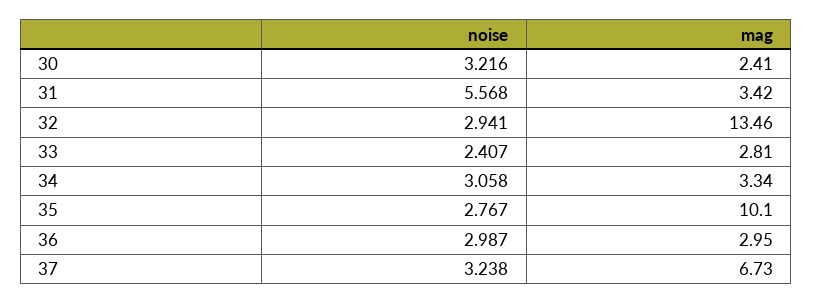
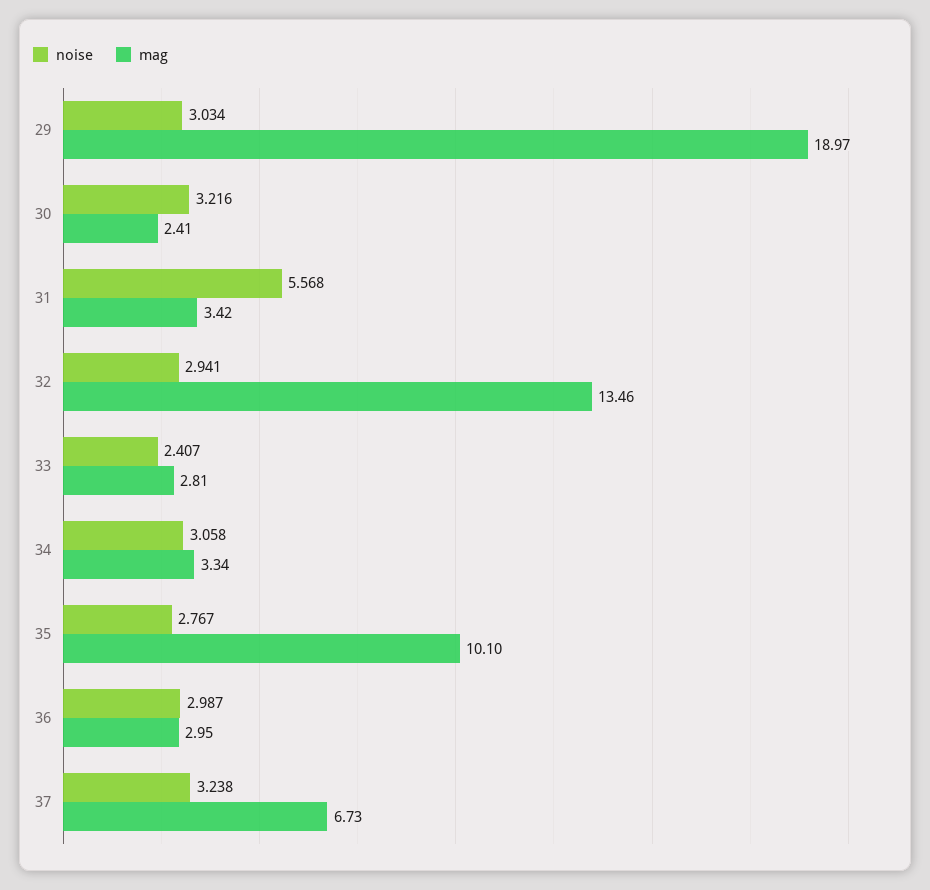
  {
    "noise": {
      "30": 3.216,
      "31": 5.568,
      "32": 2.941,
      "33": 2.407,
      "34": 3.058,
      "35": 2.767,
      "36": 2.987,
-     "37": 3.238
+     "37": 3.238,
+     "29": 3.034
    },
    "mag": {
      "30": 2.41,
      "31": 3.42,
      "32": 13.46,
      "33": 2.81,
      "34": 3.34,
      "35": 10.1,
      "36": 2.95,
-     "37": 6.73
+     "37": 6.73,
+     "29": 18.97
    }
  }

